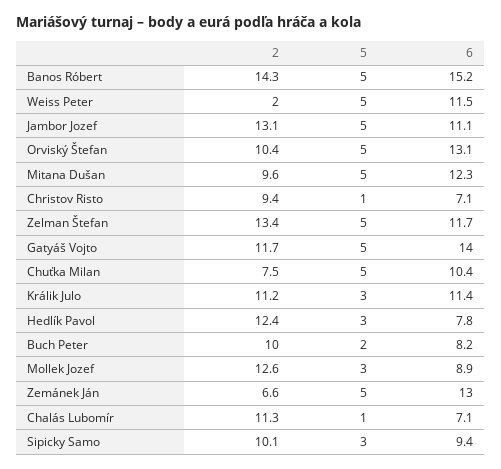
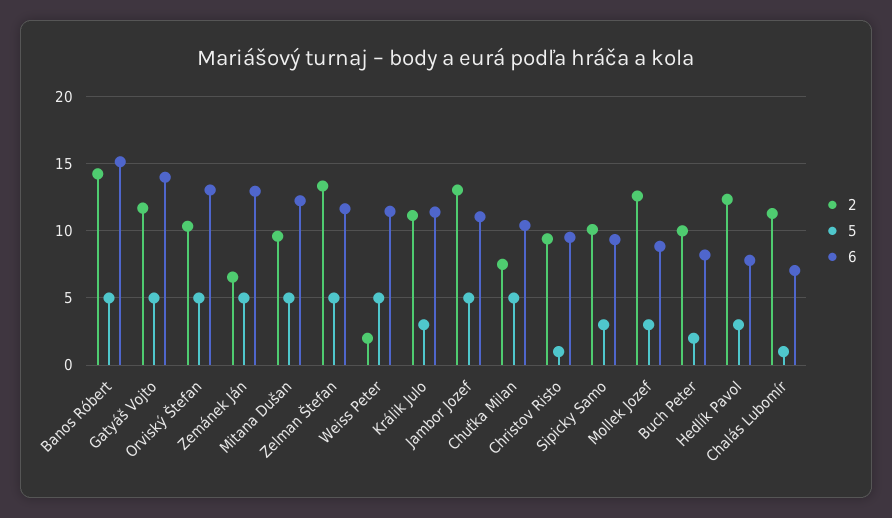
  {
    "2": {
      "Banos Róbert": 14.3,
      "Weiss Peter": 2,
      "Jambor Jozef": 13.1,
      "Orviský Štefan": 10.4,
      "Mitana Dušan": 9.6,
      "Christov Risto": 9.4,
      "Zelman Štefan": 13.4,
      "Gatyáš Vojto": 11.7,
      "Chuťka Milan": 7.5,
      "Králik Julo": 11.2,
      "Hedlík Pavol": 12.4,
      "Buch Peter": 10,
      "Mollek Jozef": 12.6,
      "Zemánek Ján": 6.6,
      "Chalás Lubomír": 11.3,
      "Sipicky Samo": 10.1
    },
    "5": {
      "Banos Róbert": 5,
      "Weiss Peter": 5,
      "Jambor Jozef": 5,
      "Orviský Štefan": 5,
      "Mitana Dušan": 5,
      "Christov Risto": 1,
      "Zelman Štefan": 5,
      "Gatyáš Vojto": 5,
      "Chuťka Milan": 5,
      "Králik Julo": 3,
      "Hedlík Pavol": 3,
      "Buch Peter": 2,
      "Mollek Jozef": 3,
      "Zemánek Ján": 5,
      "Chalás Lubomír": 1,
      "Sipicky Samo": 3
    },
    "6": {
      "Banos Róbert": 15.2,
      "Weiss Peter": 11.5,
      "Jambor Jozef": 11.1,
      "Orviský Štefan": 13.1,
      "Mitana Dušan": 12.3,
-     "Christov Risto": 7.1,
+     "Christov Risto": 9.5,
      "Zelman Štefan": 11.7,
      "Gatyáš Vojto": 14,
      "Chuťka Milan": 10.4,
      "Králik Julo": 11.4,
      "Hedlík Pavol": 7.8,
      "Buch Peter": 8.2,
      "Mollek Jozef": 8.9,
      "Zemánek Ján": 13,
      "Chalás Lubomír": 7.1,
      "Sipicky Samo": 9.4
    }
  }

